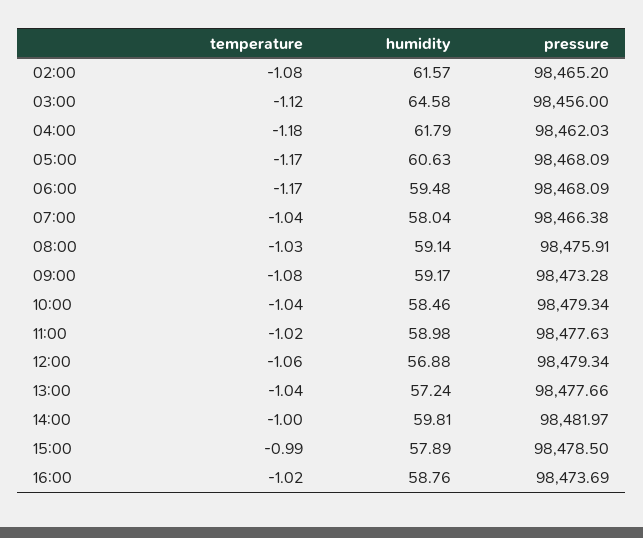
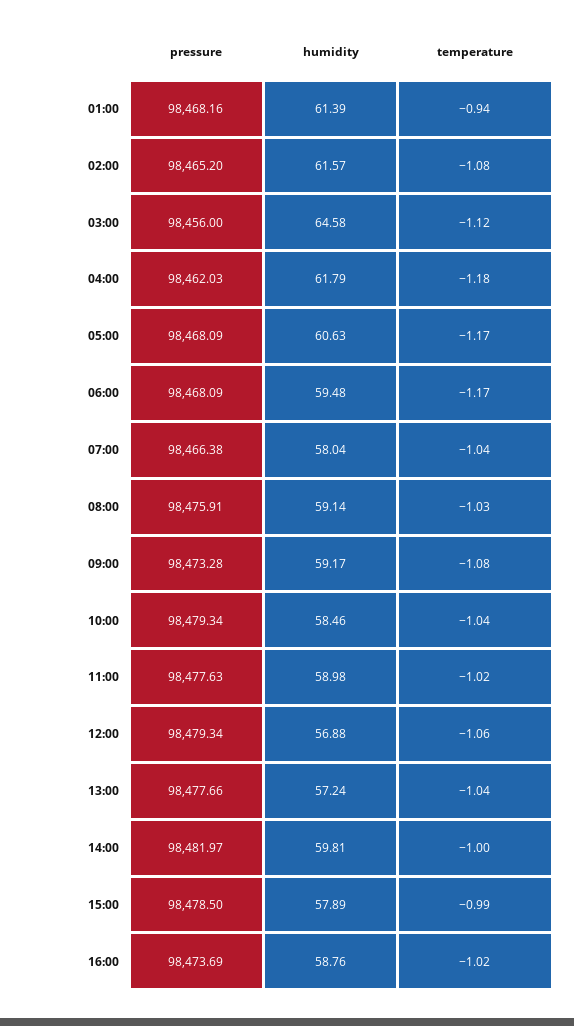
  {
    "temperature": {
      "02:00": -1.08,
      "03:00": -1.12,
      "04:00": -1.18,
      "05:00": -1.17,
      "06:00": -1.17,
      "07:00": -1.04,
      "08:00": -1.03,
      "09:00": -1.08,
      "10:00": -1.04,
      "11:00": -1.02,
      "12:00": -1.06,
      "13:00": -1.04,
      "14:00": -1,
      "15:00": -0.99,
-     "16:00": -1.02
+     "16:00": -1.02,
+     "01:00": -0.94
    },
    "humidity": {
      "02:00": 61.57,
      "03:00": 64.58,
      "04:00": 61.79,
      "05:00": 60.63,
      "06:00": 59.48,
      "07:00": 58.04,
      "08:00": 59.14,
      "09:00": 59.17,
      "10:00": 58.46,
      "11:00": 58.98,
      "12:00": 56.88,
      "13:00": 57.24,
      "14:00": 59.81,
      "15:00": 57.89,
-     "16:00": 58.76
+     "16:00": 58.76,
+     "01:00": 61.39
    },
    "pressure": {
      "02:00": 98465.2,
      "03:00": 98456,
      "04:00": 98462.03,
      "05:00": 98468.09,
      "06:00": 98468.09,
      "07:00": 98466.38,
      "08:00": 98475.91,
      "09:00": 98473.28,
      "10:00": 98479.34,
      "11:00": 98477.63,
      "12:00": 98479.34,
      "13:00": 98477.66,
      "14:00": 98481.97,
      "15:00": 98478.5,
-     "16:00": 98473.69
+     "16:00": 98473.69,
+     "01:00": 98468.16
    }
  }

